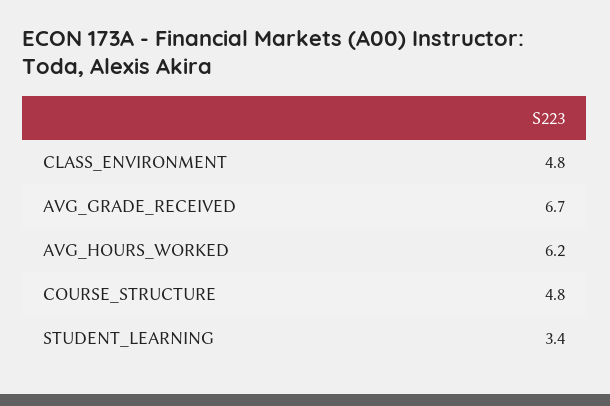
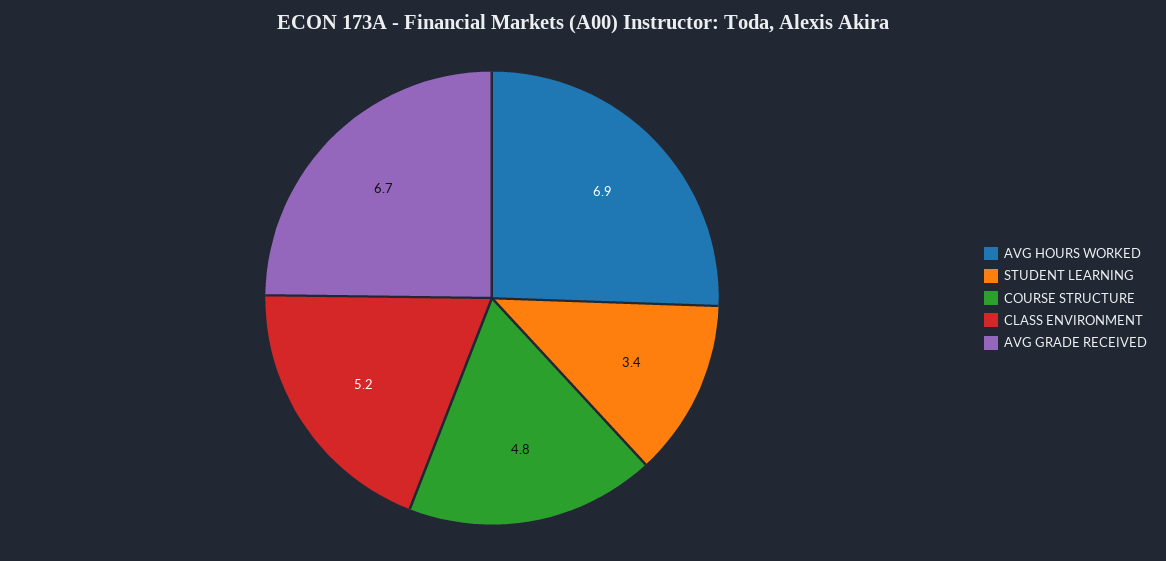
  {
-   "CLASS_ENVIRONMENT": 4.8,
+   "CLASS_ENVIRONMENT": 5.2,
    "AVG_GRADE_RECEIVED": 6.7,
-   "AVG_HOURS_WORKED": 6.2,
+   "AVG_HOURS_WORKED": 6.9,
    "COURSE_STRUCTURE": 4.8,
    "STUDENT_LEARNING": 3.4
  }

